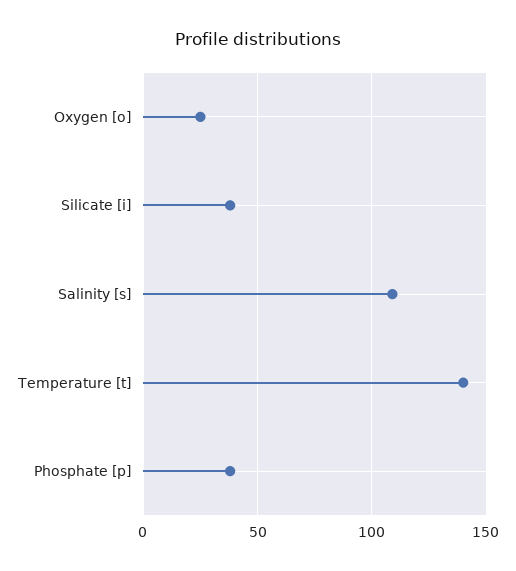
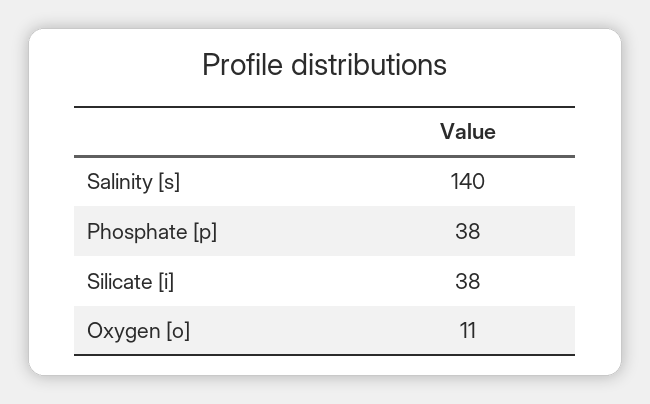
  {
-   "Oxygen [o]": 25,
+   "Oxygen [o]": 11,
    "Silicate [i]": 38,
-   "Salinity [s]": 110,
+   "Salinity [s]": 140,
-   "Temperature [t]": 140,
    "Phosphate [p]": 38
  }

